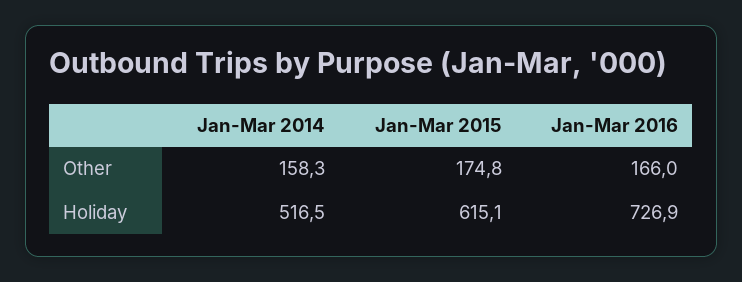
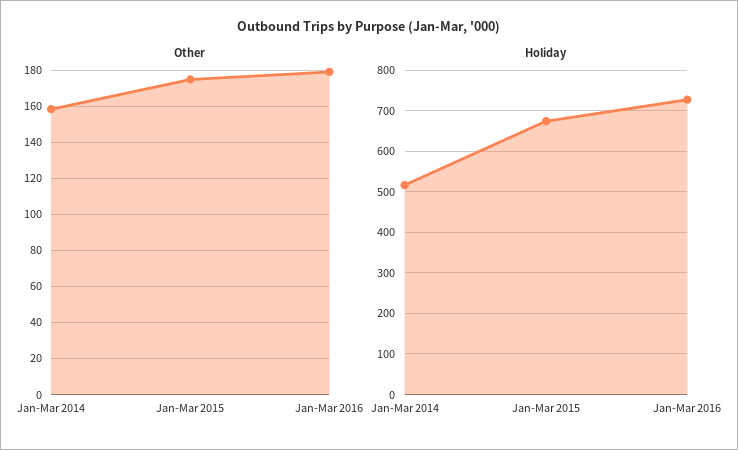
  {
    "Other": {
      "Jan-Mar 2014": 158.3,
      "Jan-Mar 2015": 174.8,
-     "Jan-Mar 2016": 166
+     "Jan-Mar 2016": 180
    },
    "Holiday": {
      "Jan-Mar 2014": 516.5,
-     "Jan-Mar 2015": 615.1,
+     "Jan-Mar 2015": 680,
      "Jan-Mar 2016": 726.9
    }
  }

